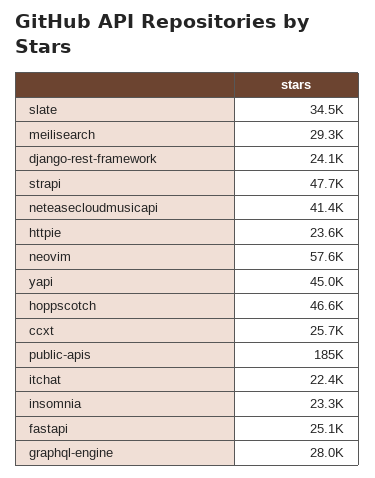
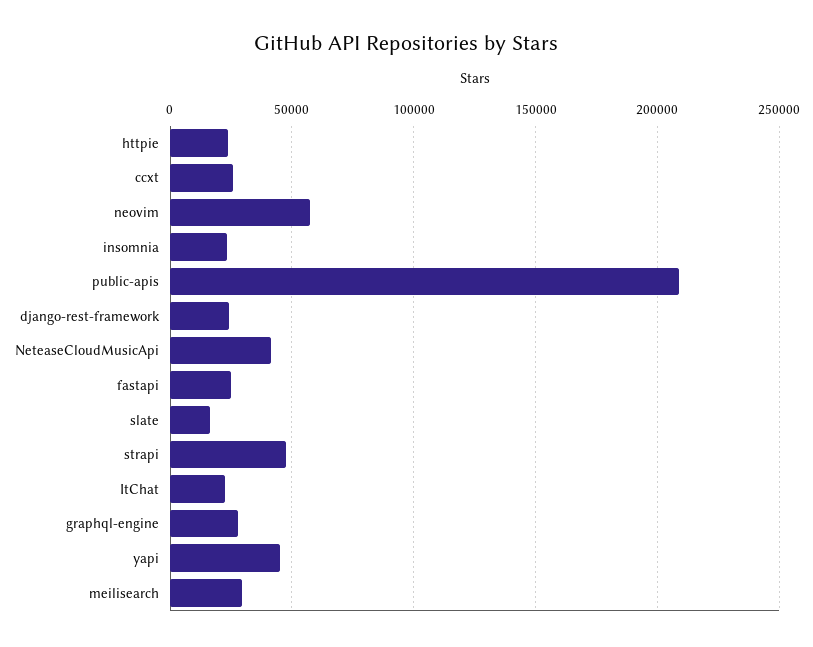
  {
-   "slate": 34500,
+   "slate": 15000,
    "meilisearch": 29300,
    "django-rest-framework": 24100,
    "strapi": 47700,
    "neteasecloudmusicapi": 41400,
    "httpie": 23600,
    "neovim": 57600,
    "yapi": 45000,
-   "hoppscotch": 46600,
    "ccxt": 25700,
-   "public-apis": 185000,
+   "public-apis": 210000,
    "itchat": 22400,
    "insomnia": 23300,
    "fastapi": 25100,
    "graphql-engine": 28000
  }

